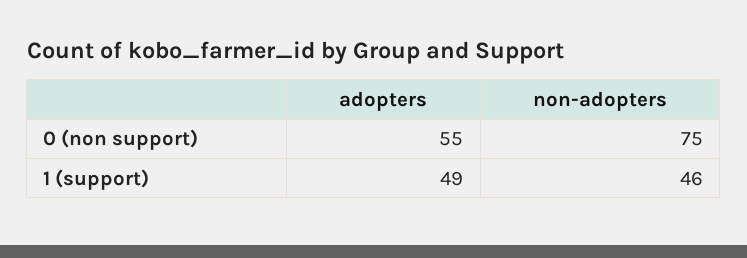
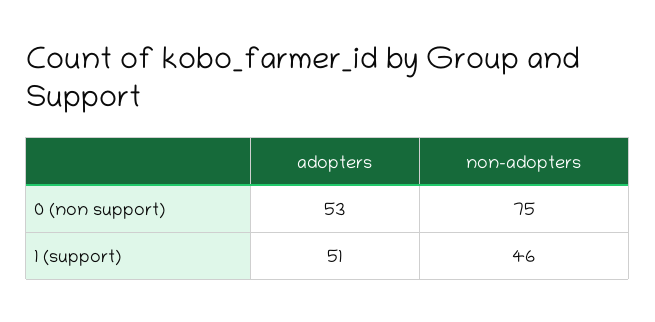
  {
    "adopters": {
-     "0 (non support)": 55,
+     "0 (non support)": 53,
-     "1 (support)": 49
+     "1 (support)": 51
    },
    "non-adopters": {
      "0 (non support)": 75,
      "1 (support)": 46
    }
  }

